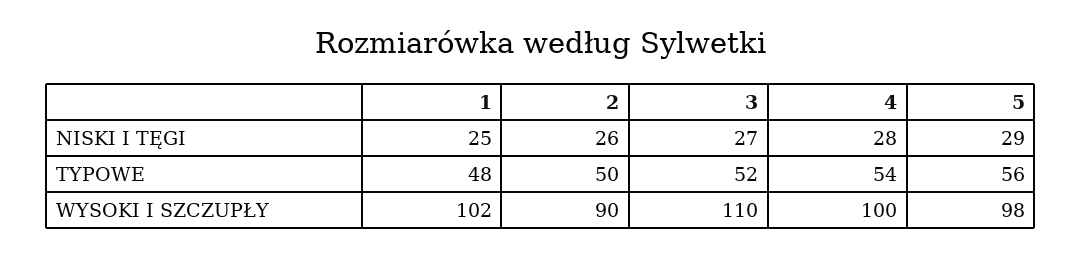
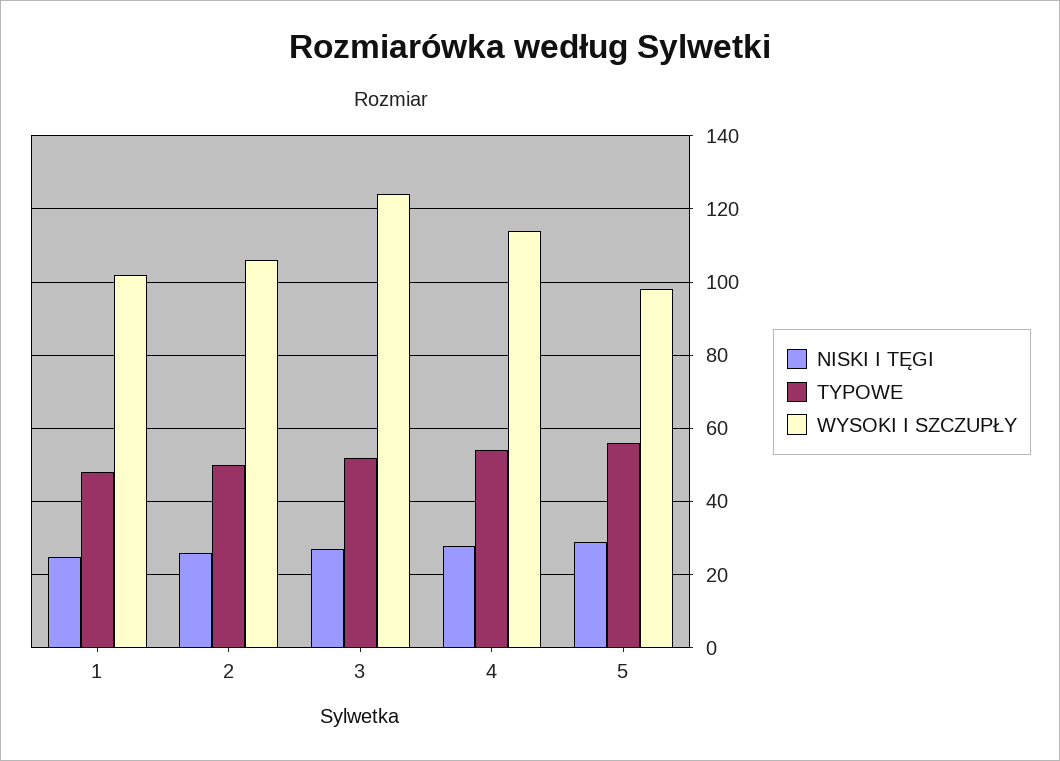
  {
    "NISKI I TĘGI": {
      "1": 25,
      "2": 26,
      "3": 27,
      "4": 28,
      "5": 29
    },
    "TYPOWE": {
      "1": 48,
      "2": 50,
      "3": 52,
      "4": 54,
      "5": 56
    },
    "WYSOKI I SZCZUPŁY": {
      "1": 102,
-     "2": 90,
+     "2": 105,
-     "3": 110,
+     "3": 125,
-     "4": 100,
+     "4": 115,
      "5": 98
    }
  }

